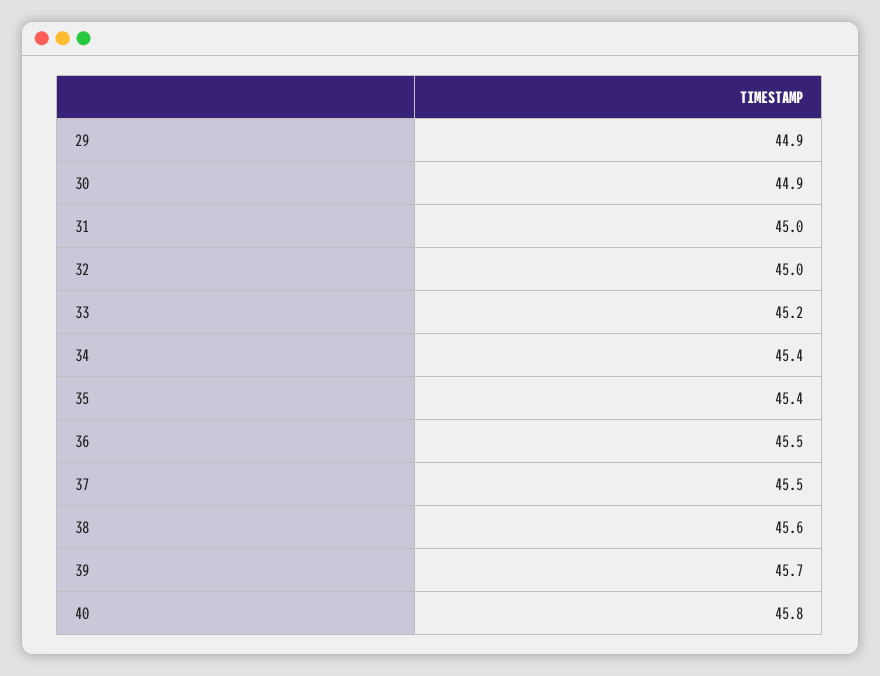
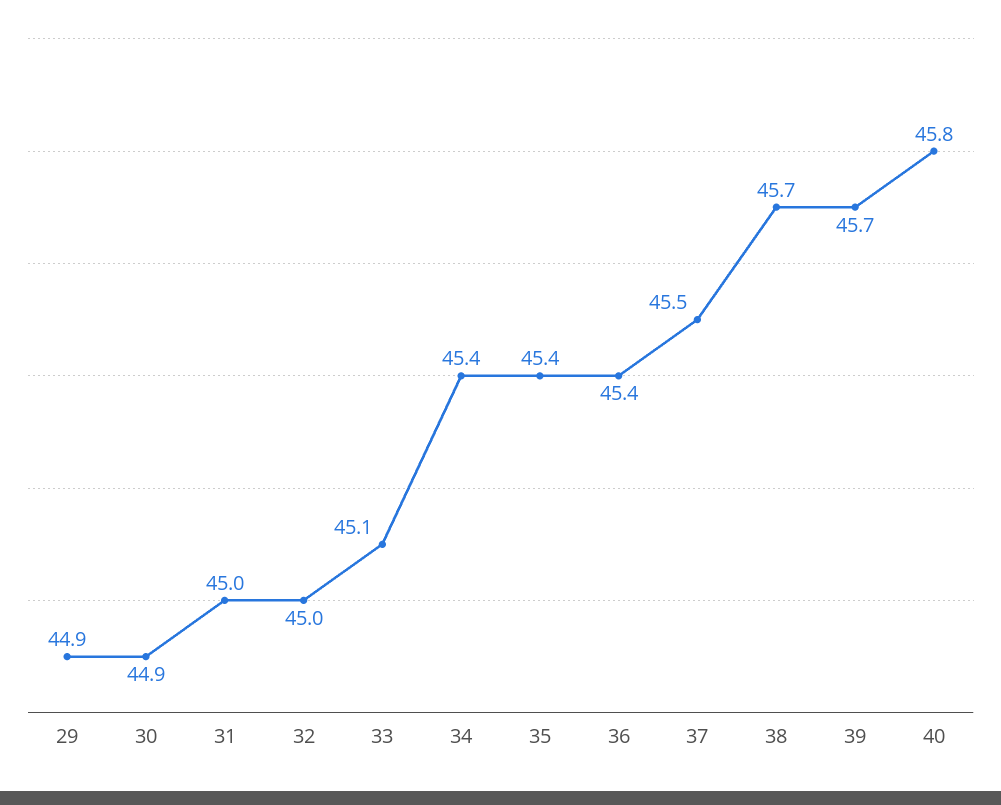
  {
    "29": 44.9,
    "30": 44.9,
    "31": 45,
    "32": 45,
-   "33": 45.2,
+   "33": 45.1,
    "34": 45.4,
    "35": 45.4,
-   "36": 45.5,
+   "36": 45.4,
    "37": 45.5,
-   "38": 45.6,
+   "38": 45.7,
    "39": 45.7,
    "40": 45.8
  }

